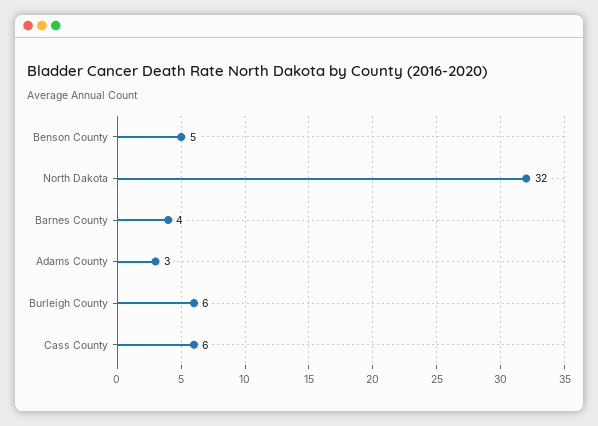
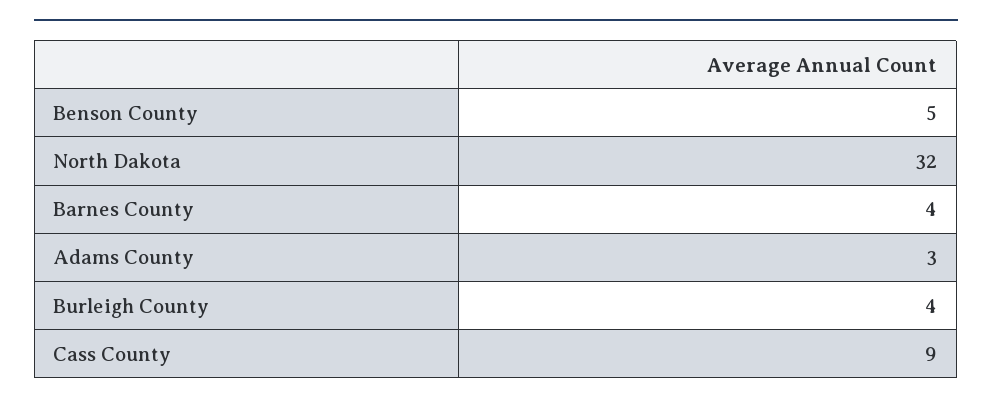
  {
    "Benson County": 5,
    "North Dakota": 32,
    "Barnes County": 4,
    "Adams County": 3,
-   "Burleigh County": 6,
+   "Burleigh County": 4,
-   "Cass County": 6
+   "Cass County": 9
  }

